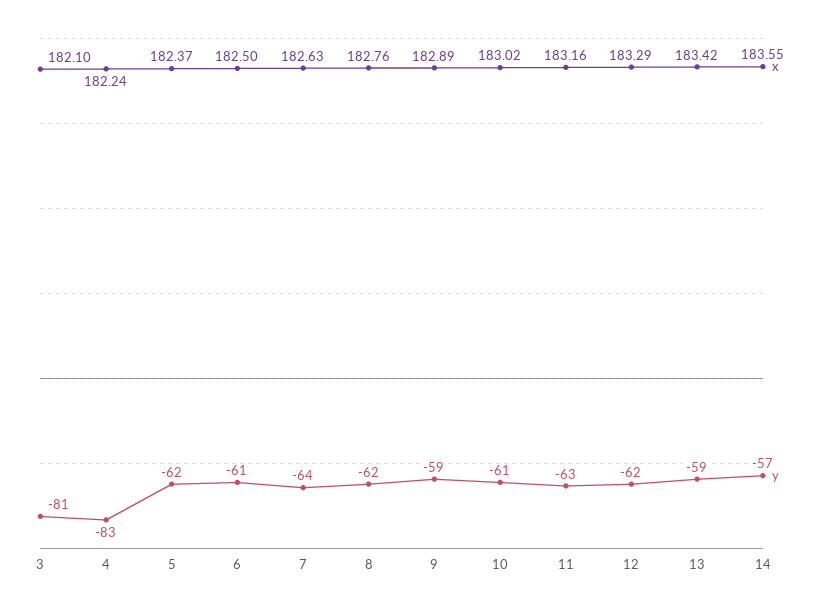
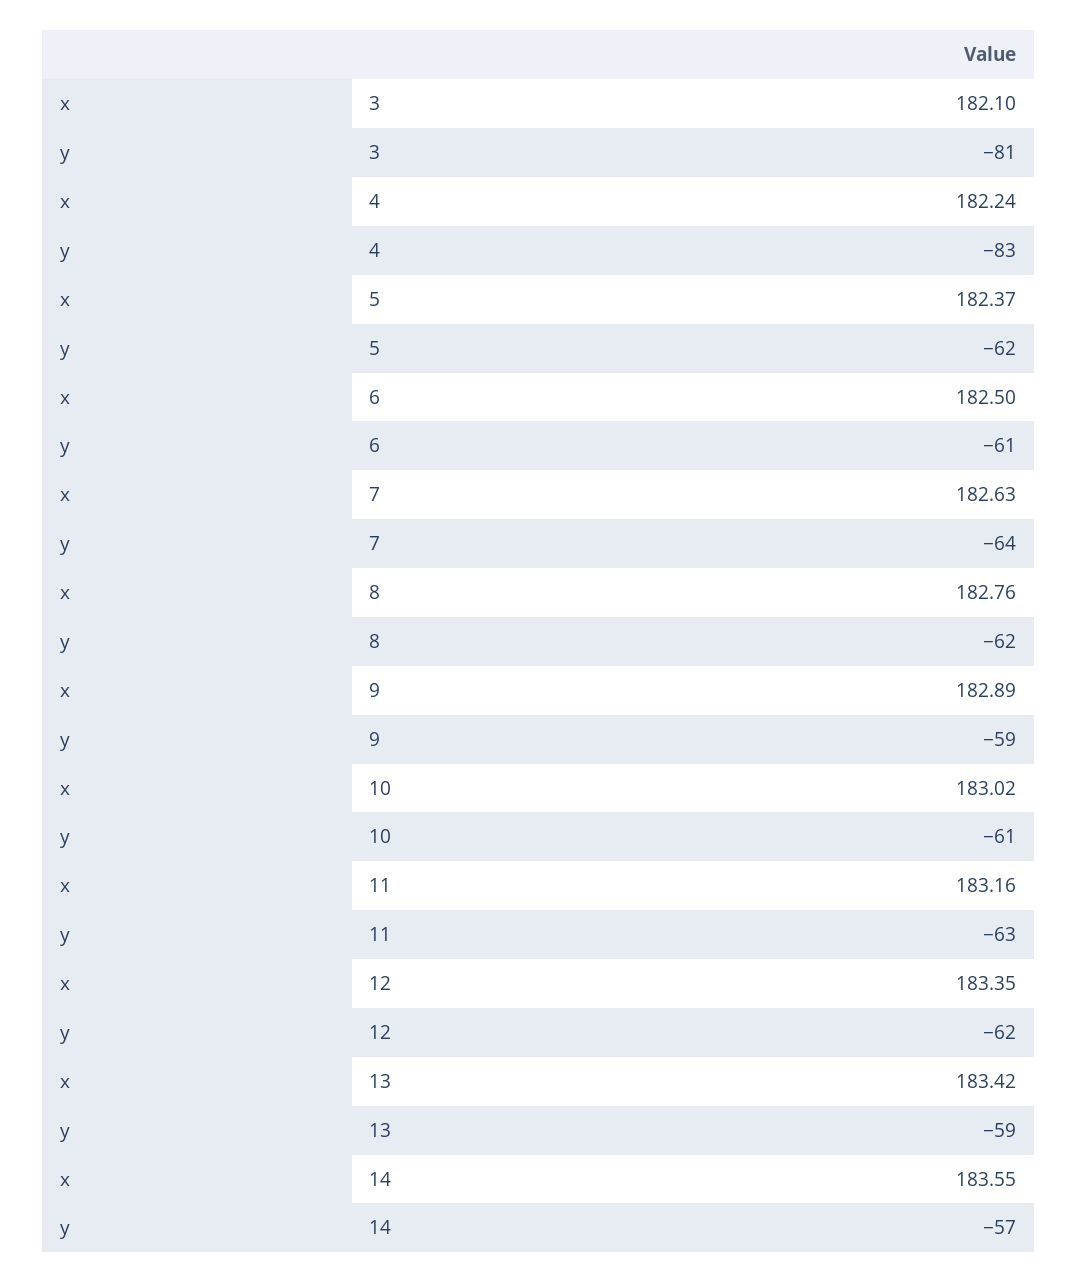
  {
    "x": {
      "3": 182.1,
      "4": 182.24,
      "5": 182.37,
      "6": 182.5,
      "7": 182.63,
      "8": 182.76,
      "9": 182.89,
      "10": 183.02,
      "11": 183.16,
-     "12": 183.29,
+     "12": 183.35,
      "13": 183.42,
      "14": 183.55
    },
    "y": {
      "3": -81,
      "4": -83,
      "5": -62,
      "6": -61,
      "7": -64,
      "8": -62,
      "9": -59,
      "10": -61,
      "11": -63,
      "12": -62,
      "13": -59,
      "14": -57
    }
  }

